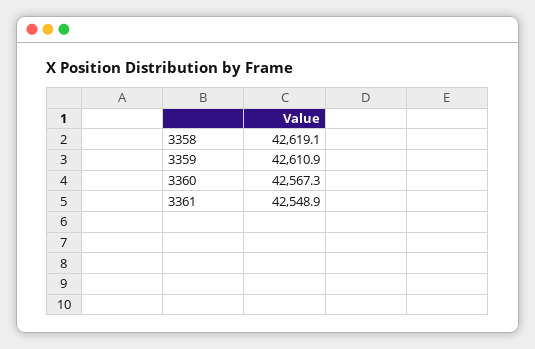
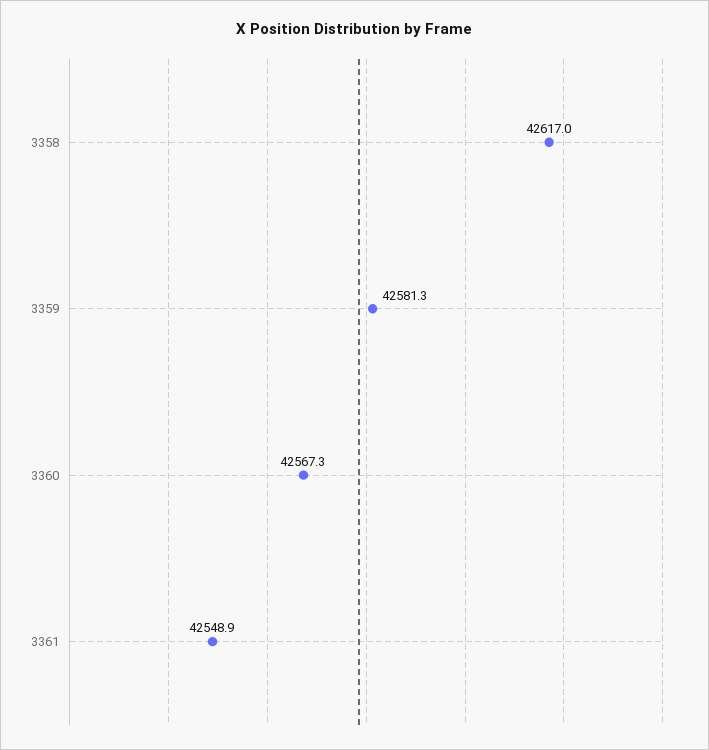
  {
-   "3358": 42619.1,
+   "3358": 42617,
-   "3359": 42610.9,
+   "3359": 42581.3,
    "3360": 42567.3,
    "3361": 42548.9
  }

